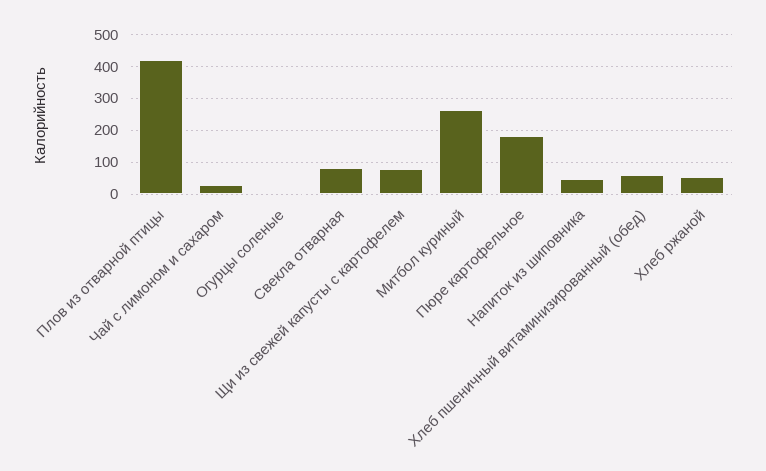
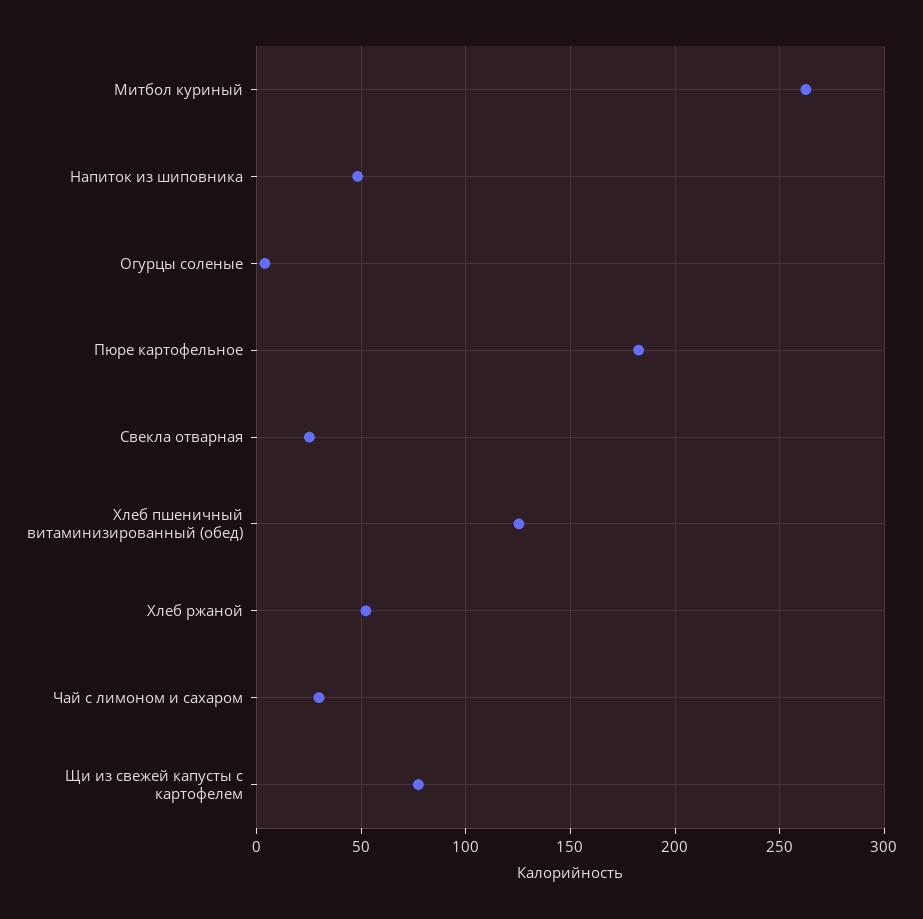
  {
-   "Плов из отварной птицы": 420,
    "Чай с лимоном и сахаром": 30,
    "Огурцы соленые": 5,
-   "Свекла отварная": 80,
+   "Свекла отварная": 25,
    "Щи из свежей капусты с картофелем": 75,
    "Митбол куриный": 265,
    "Пюре картофельное": 185,
    "Напиток из шиповника": 50,
-   "Хлеб пшеничный витаминизированный (обед)": 60,
+   "Хлеб пшеничный витаминизированный (обед)": 125,
    "Хлеб ржаной": 50
  }

